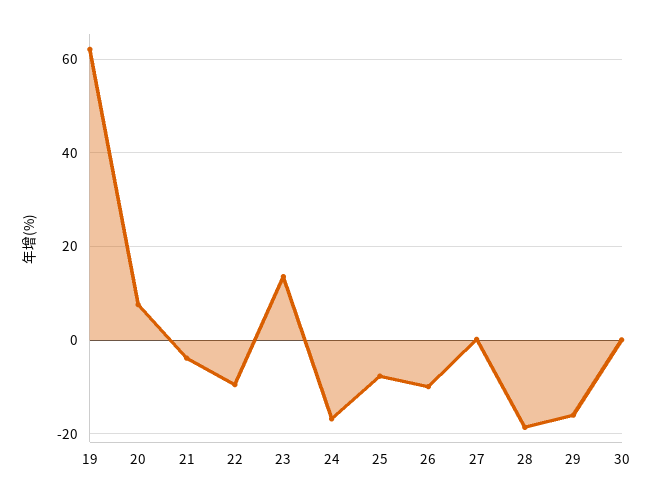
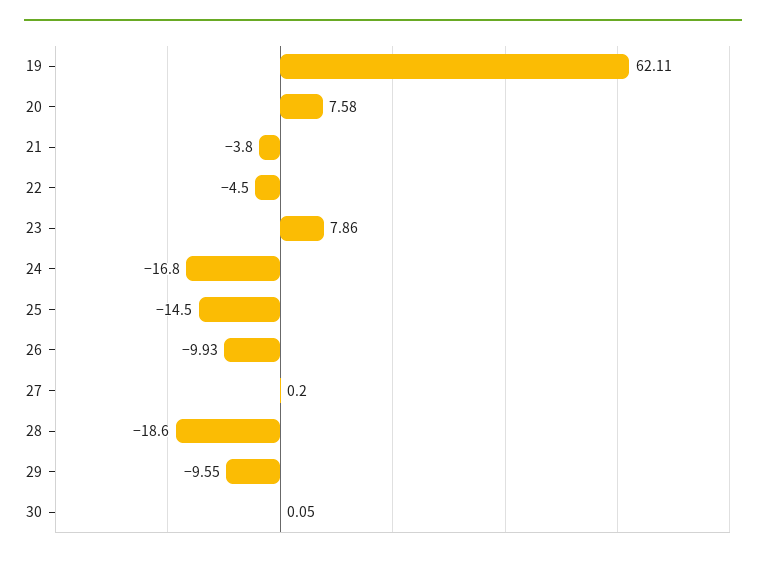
  {
    "19": 62.11,
    "20": 7.58,
    "21": -3.8,
-   "22": -10,
+   "22": -4.5,
-   "23": 14,
+   "23": 7.86,
    "24": -16.8,
-   "25": -8,
+   "25": -14.5,
    "26": -9.93,
    "27": 0.2,
    "28": -18.6,
-   "29": -16,
+   "29": -9.55,
    "30": 0.05
  }

